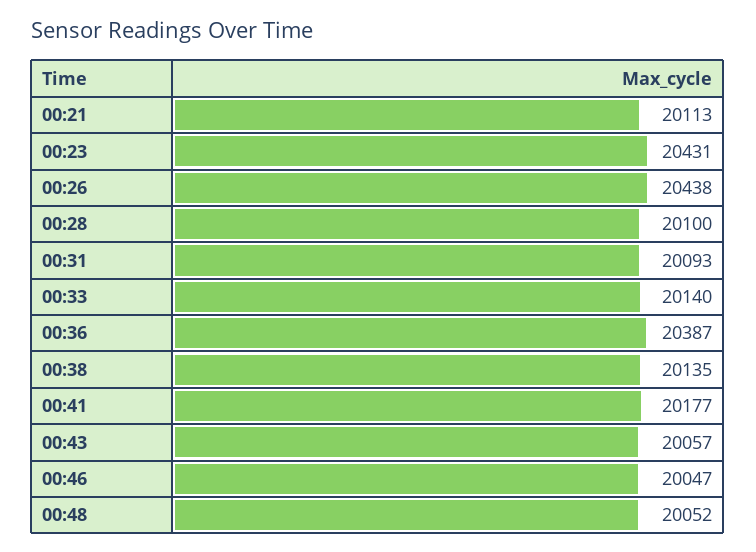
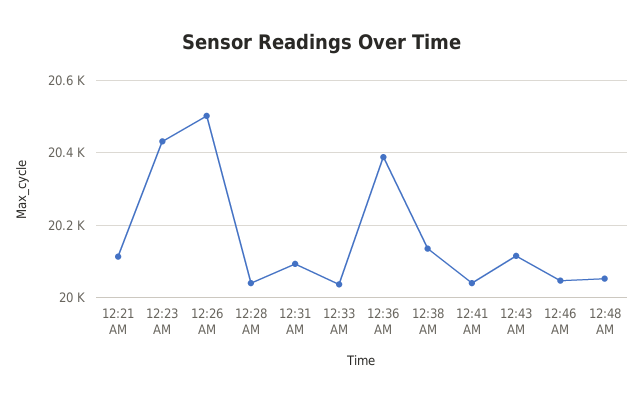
  {
    "00:21": 20113,
    "00:23": 20431,
-   "00:26": 20438,
+   "00:26": 20500,
-   "00:28": 20100,
+   "00:28": 20040,
    "00:31": 20093,
-   "00:33": 20140,
+   "00:33": 20040,
    "00:36": 20387,
    "00:38": 20135,
-   "00:41": 20177,
+   "00:41": 20040,
-   "00:43": 20057,
+   "00:43": 20120,
    "00:46": 20047,
    "00:48": 20052
  }

